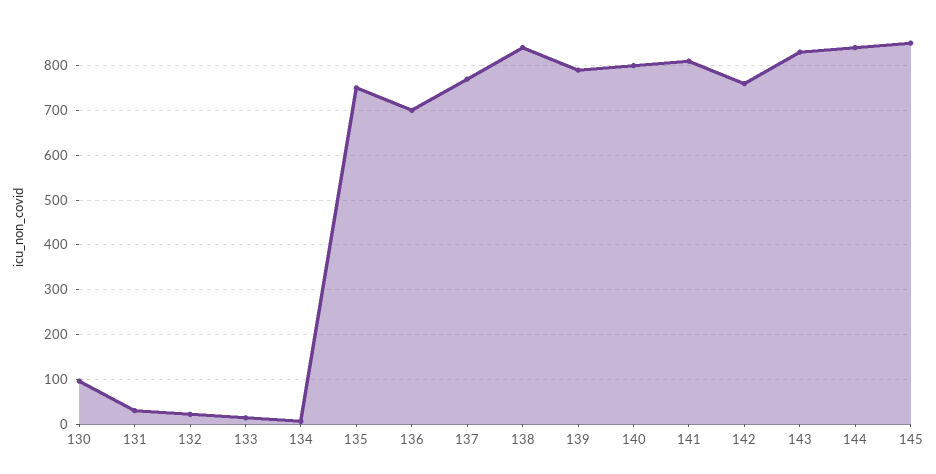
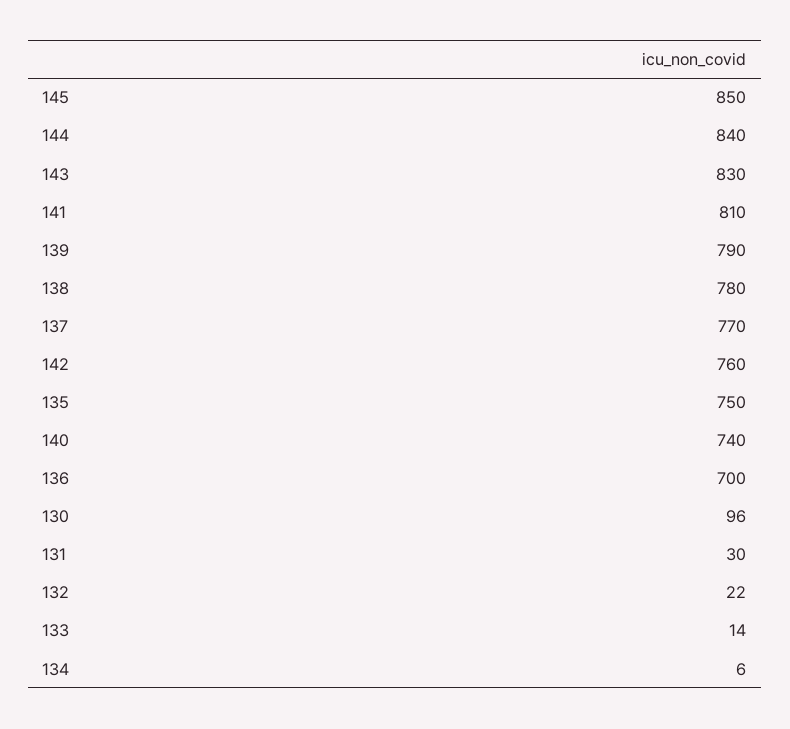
  {
    "130": 96,
    "131": 30,
    "132": 22,
    "133": 14,
    "134": 6,
    "135": 750,
    "136": 700,
    "137": 770,
-   "138": 840,
+   "138": 780,
    "139": 790,
-   "140": 800,
+   "140": 740,
    "141": 810,
    "142": 760,
    "143": 830,
    "144": 840,
    "145": 850
  }

